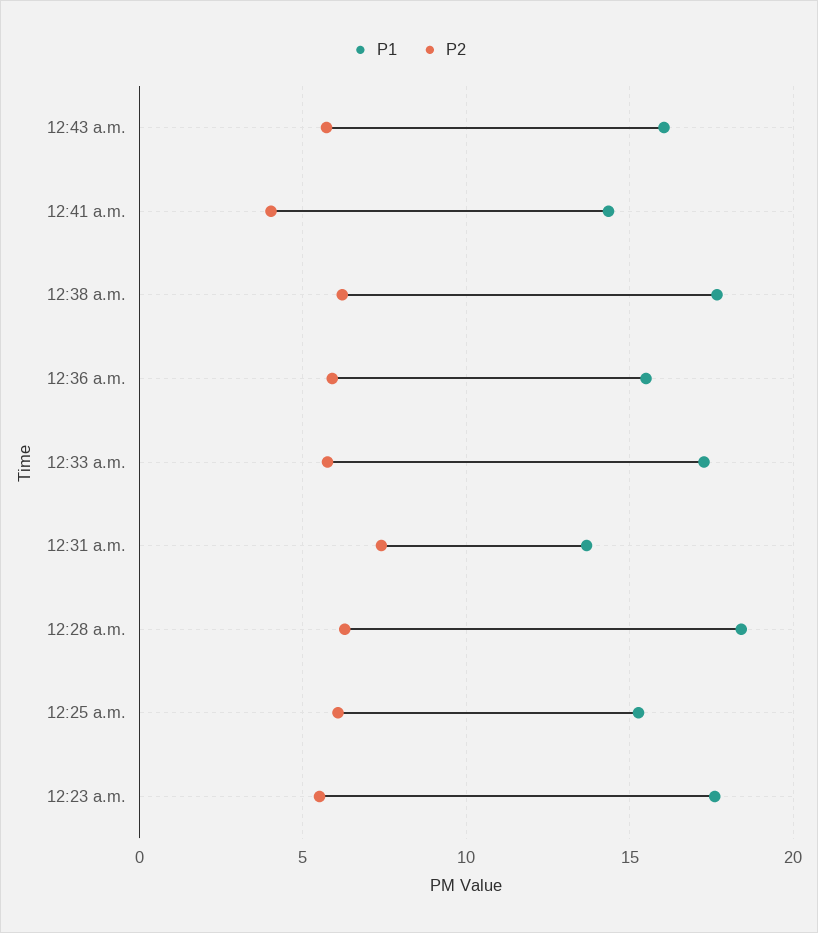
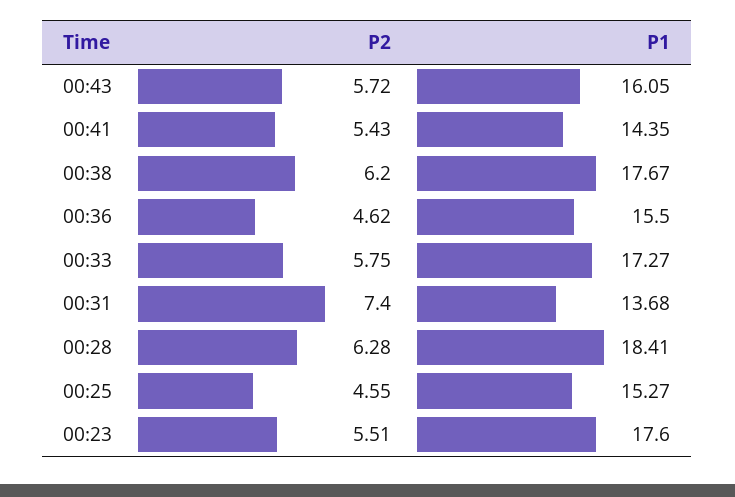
  {
    "P1": {
      "12:43 a.m.": 16.05,
      "12:41 a.m.": 14.35,
      "12:38 a.m.": 17.67,
      "12:36 a.m.": 15.5,
      "12:33 a.m.": 17.27,
      "12:31 a.m.": 13.68,
      "12:28 a.m.": 18.41,
      "12:25 a.m.": 15.27,
      "12:23 a.m.": 17.6
    },
    "P2": {
      "12:43 a.m.": 5.72,
-     "12:41 a.m.": 4,
+     "12:41 a.m.": 5.43,
      "12:38 a.m.": 6.2,
-     "12:36 a.m.": 6,
+     "12:36 a.m.": 4.62,
      "12:33 a.m.": 5.75,
      "12:31 a.m.": 7.4,
      "12:28 a.m.": 6.28,
-     "12:25 a.m.": 6,
+     "12:25 a.m.": 4.55,
      "12:23 a.m.": 5.51
    }
  }

